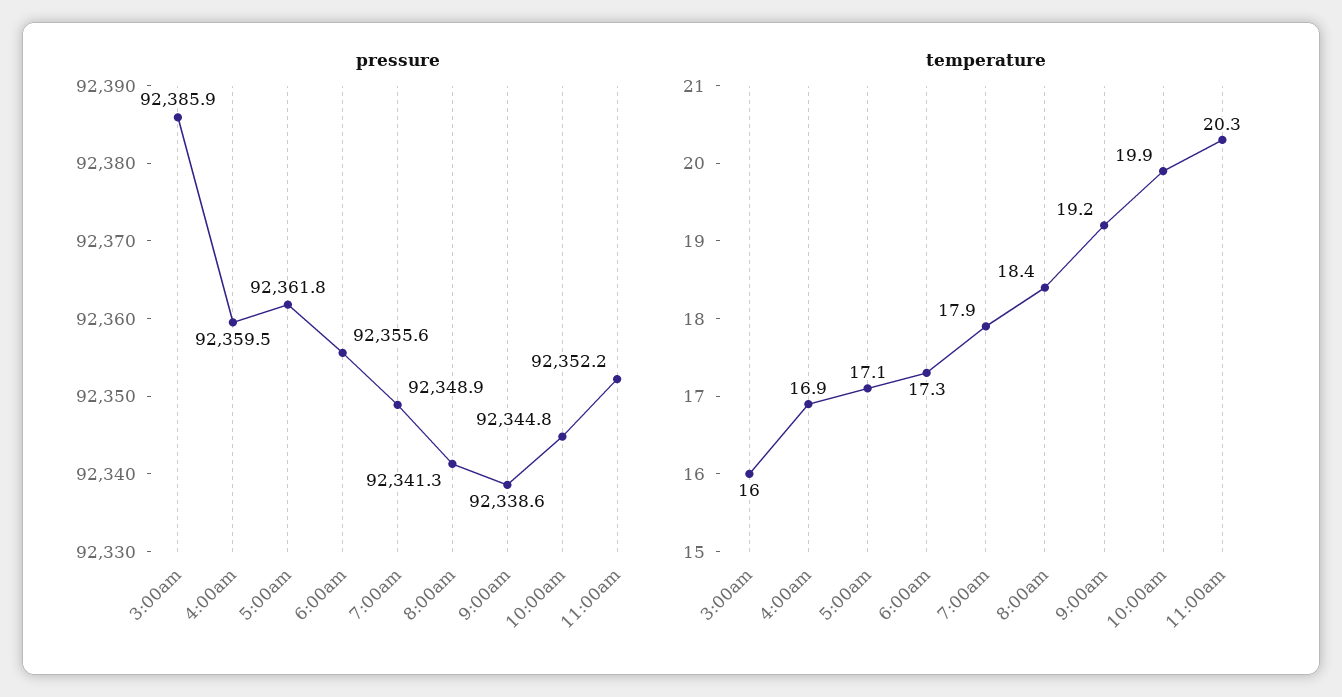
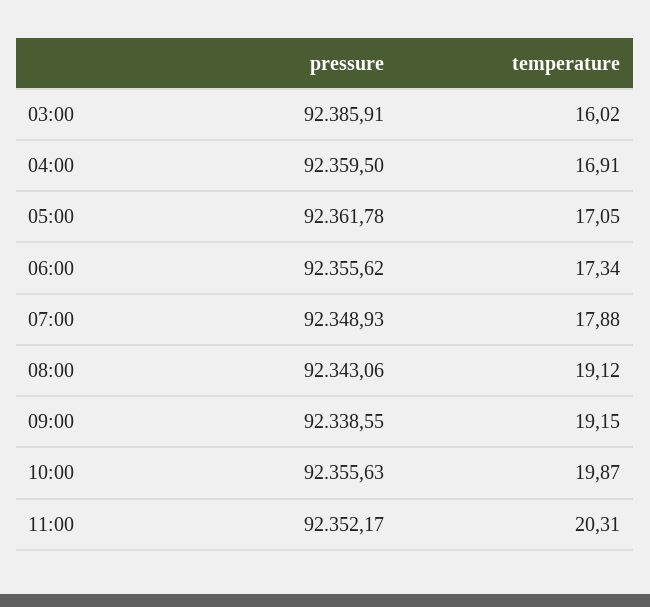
  {
    "pressure": {
      "3:00am": 92385.91,
      "4:00am": 92359.5,
      "5:00am": 92361.78,
      "6:00am": 92355.62,
      "7:00am": 92348.93,
-     "8:00am": 92341.3,
+     "8:00am": 92343.06,
      "9:00am": 92338.55,
-     "10:00am": 92344.8,
+     "10:00am": 92355.63,
      "11:00am": 92352.17
    },
    "temperature": {
      "3:00am": 16.02,
      "4:00am": 16.91,
      "5:00am": 17.05,
      "6:00am": 17.34,
      "7:00am": 17.88,
-     "8:00am": 18.4,
+     "8:00am": 19.12,
      "9:00am": 19.15,
      "10:00am": 19.87,
      "11:00am": 20.31
    }
  }

